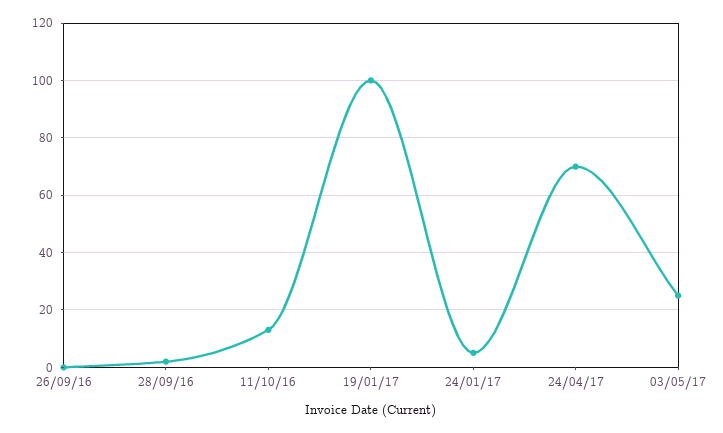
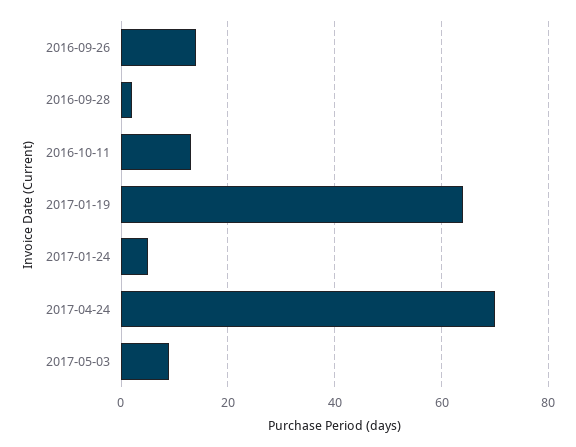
  {
-   "26/09/16": 0,
+   "26/09/16": 15,
    "28/09/16": 0,
    "11/10/16": 15,
-   "19/01/17": 100,
+   "19/01/17": 65,
    "24/01/17": 5,
    "24/04/17": 70,
-   "03/05/17": 25
+   "03/05/17": 10
  }

